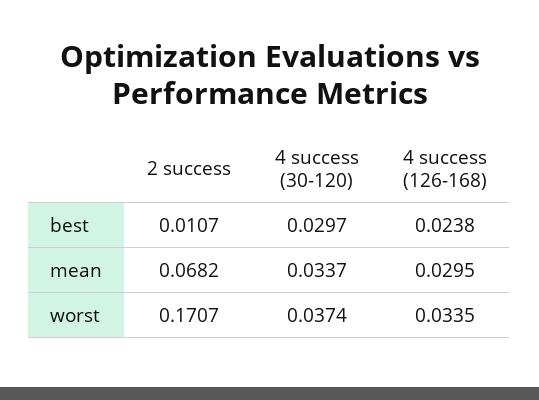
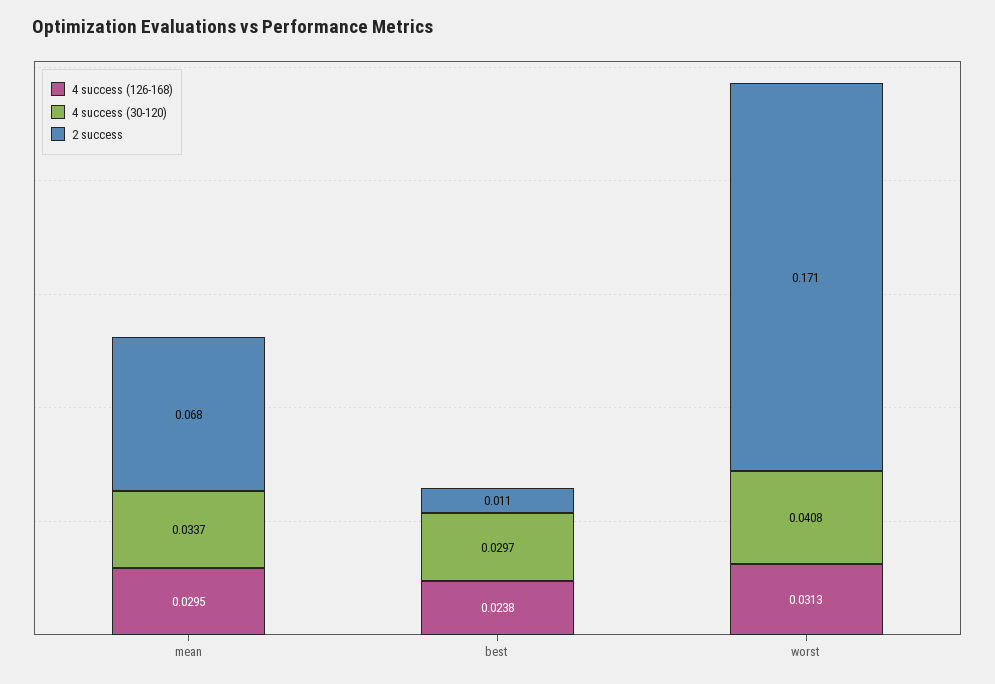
  {
    "2 success": {
      "best": 0.0107,
      "mean": 0.0682,
      "worst": 0.1707
    },
    "4 success (30-120)": {
      "best": 0.0297,
      "mean": 0.0337,
-     "worst": 0.0374
+     "worst": 0.0408
    },
    "4 success (126-168)": {
      "best": 0.0238,
      "mean": 0.0295,
-     "worst": 0.0335
+     "worst": 0.0313
    }
  }

